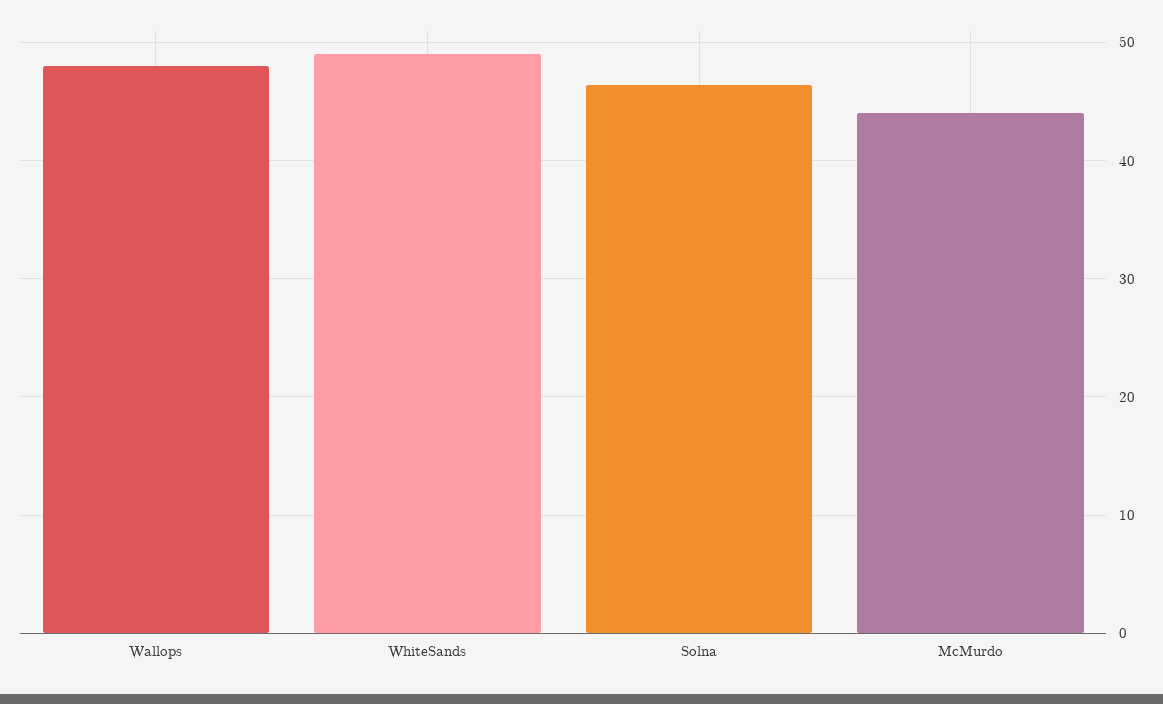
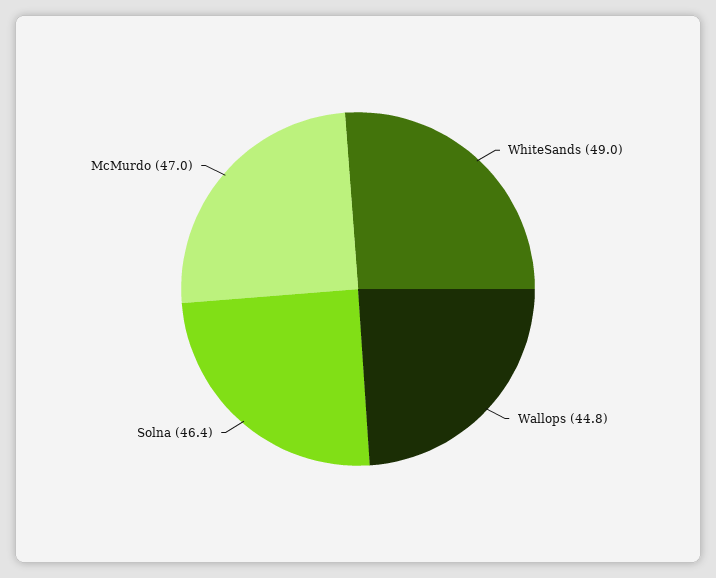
  {
-   "Wallops": 48,
+   "Wallops": 44.8,
    "WhiteSands": 49,
    "Solna": 46.4,
-   "McMurdo": 44
+   "McMurdo": 47
  }

